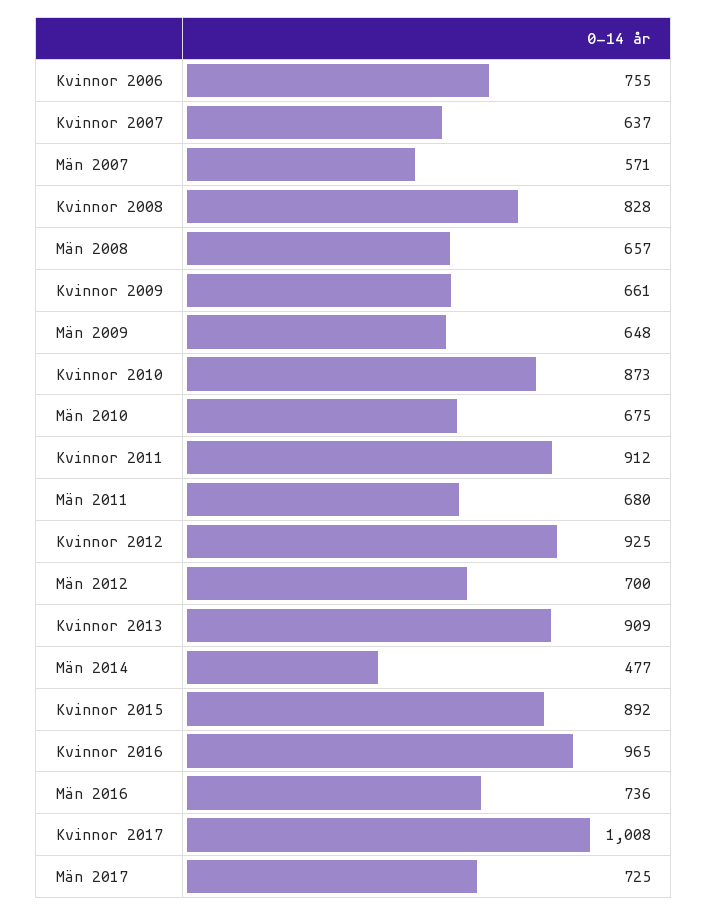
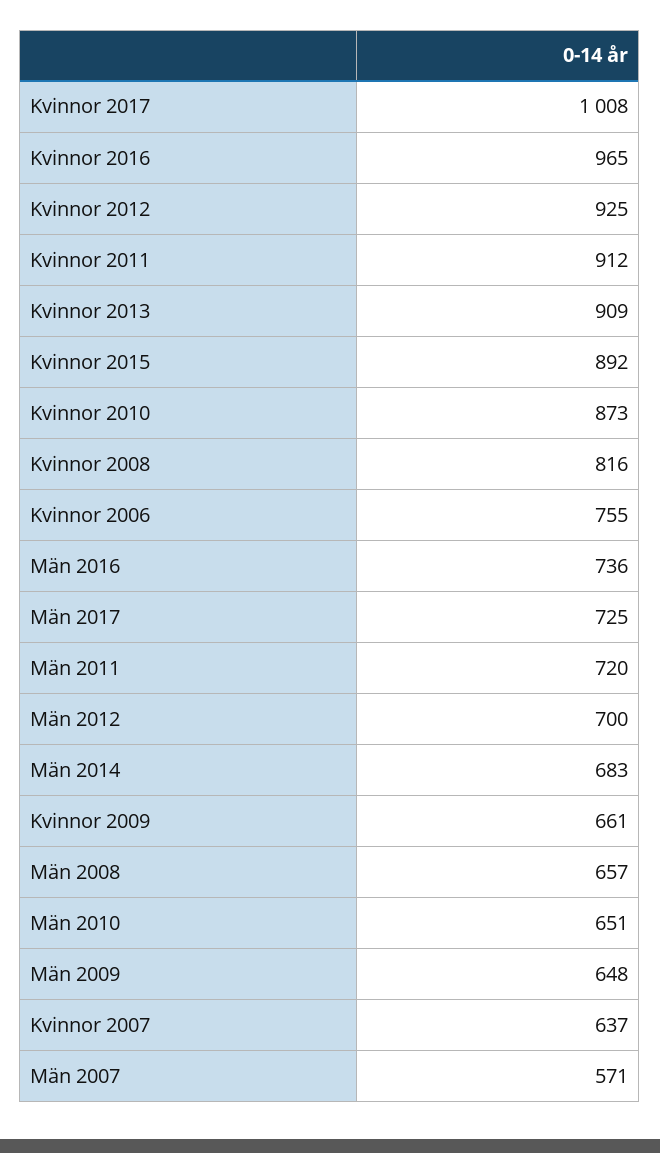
  {
    "Kvinnor 2006": 755,
    "Kvinnor 2007": 637,
    "Män 2007": 571,
-   "Kvinnor 2008": 828,
+   "Kvinnor 2008": 816,
    "Män 2008": 657,
    "Kvinnor 2009": 661,
    "Män 2009": 648,
    "Kvinnor 2010": 873,
-   "Män 2010": 675,
+   "Män 2010": 651,
    "Kvinnor 2011": 912,
-   "Män 2011": 680,
+   "Män 2011": 720,
    "Kvinnor 2012": 925,
    "Män 2012": 700,
    "Kvinnor 2013": 909,
-   "Män 2014": 477,
+   "Män 2014": 683,
    "Kvinnor 2015": 892,
    "Kvinnor 2016": 965,
    "Män 2016": 736,
    "Kvinnor 2017": 1008,
    "Män 2017": 725
  }

